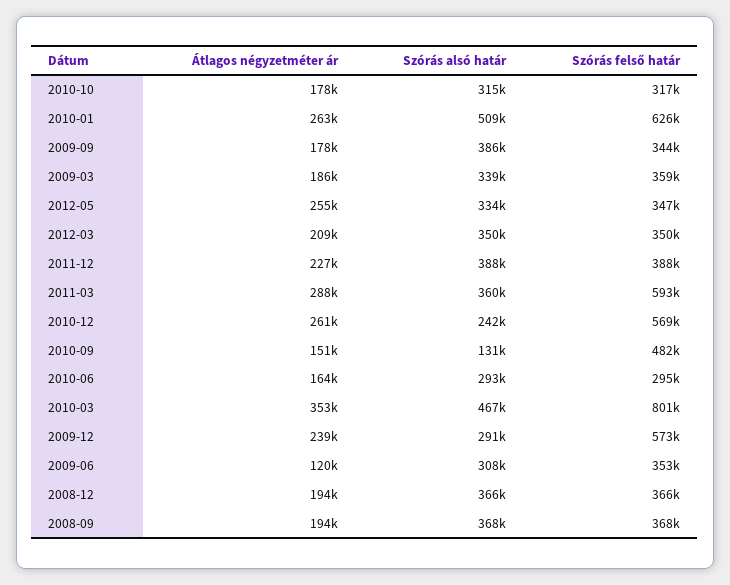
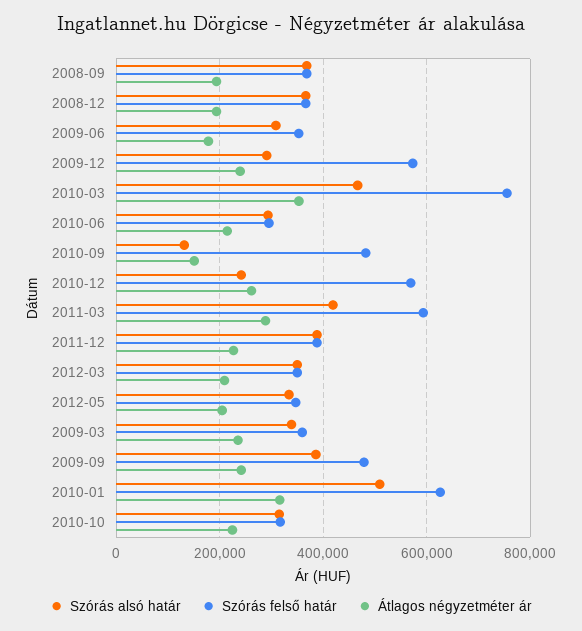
  {
    "Átlagos négyzetméter ár": {
-     "2010-10": 178000,
+     "2010-10": 220000,
-     "2010-01": 263000,
+     "2010-01": 320000,
-     "2009-09": 178000,
+     "2009-09": 240000,
-     "2009-03": 186000,
+     "2009-03": 240000,
-     "2012-05": 255000,
+     "2012-05": 200000,
      "2012-03": 209000,
      "2011-12": 227000,
      "2011-03": 288000,
      "2010-12": 261000,
      "2010-09": 151000,
-     "2010-06": 164000,
+     "2010-06": 220000,
      "2010-03": 353000,
      "2009-12": 239000,
-     "2009-06": 120000,
+     "2009-06": 180000,
      "2008-12": 194000,
      "2008-09": 194000
    },
    "Szórás alsó határ": {
      "2010-10": 315000,
      "2010-01": 509000,
      "2009-09": 386000,
      "2009-03": 339000,
      "2012-05": 334000,
      "2012-03": 350000,
      "2011-12": 388000,
-     "2011-03": 360000,
+     "2011-03": 420000,
      "2010-12": 242000,
      "2010-09": 131000,
      "2010-06": 293000,
      "2010-03": 467000,
      "2009-12": 291000,
      "2009-06": 308000,
      "2008-12": 366000,
      "2008-09": 368000
    },
    "Szórás felső határ": {
      "2010-10": 317000,
      "2010-01": 626000,
-     "2009-09": 344000,
+     "2009-09": 480000,
      "2009-03": 359000,
      "2012-05": 347000,
      "2012-03": 350000,
      "2011-12": 388000,
      "2011-03": 593000,
      "2010-12": 569000,
      "2010-09": 482000,
      "2010-06": 295000,
-     "2010-03": 801000,
+     "2010-03": 760000,
      "2009-12": 573000,
      "2009-06": 353000,
      "2008-12": 366000,
      "2008-09": 368000
    }
  }

